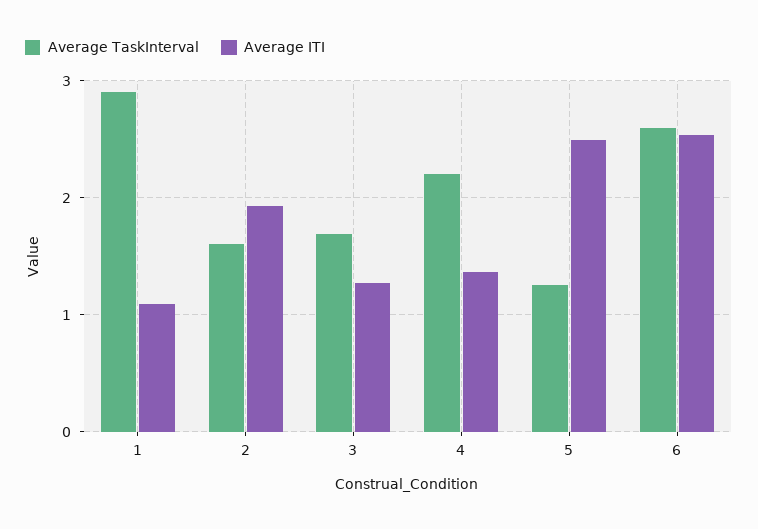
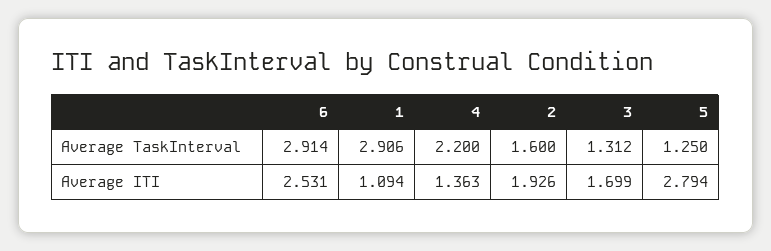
  {
    "Average TaskInterval": {
      "1": 2.906,
      "2": 1.6,
-     "3": 1.7,
+     "3": 1.312,
      "4": 2.2,
      "5": 1.25,
-     "6": 2.6
+     "6": 2.914
    },
    "Average ITI": {
      "1": 1.094,
      "2": 1.926,
-     "3": 1.3,
+     "3": 1.699,
      "4": 1.363,
-     "5": 2.5,
+     "5": 2.794,
      "6": 2.531
    }
  }

